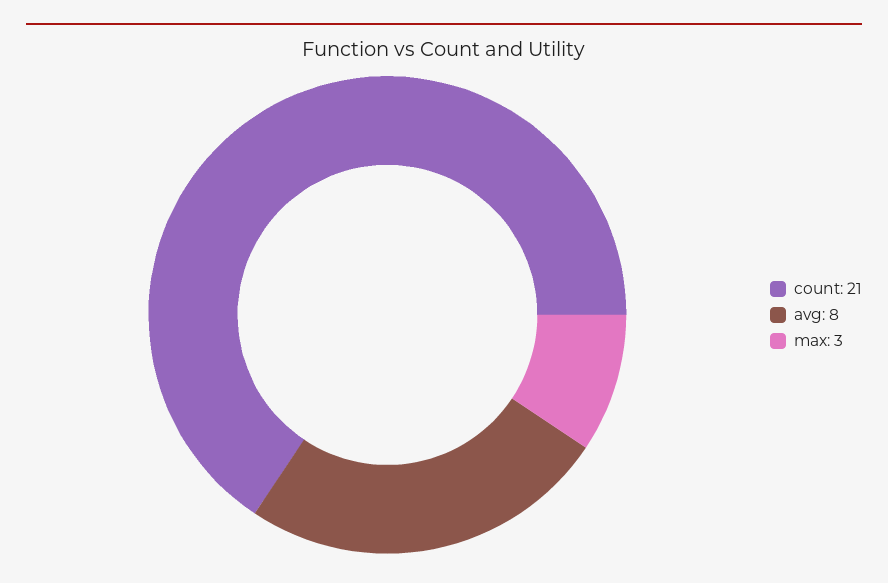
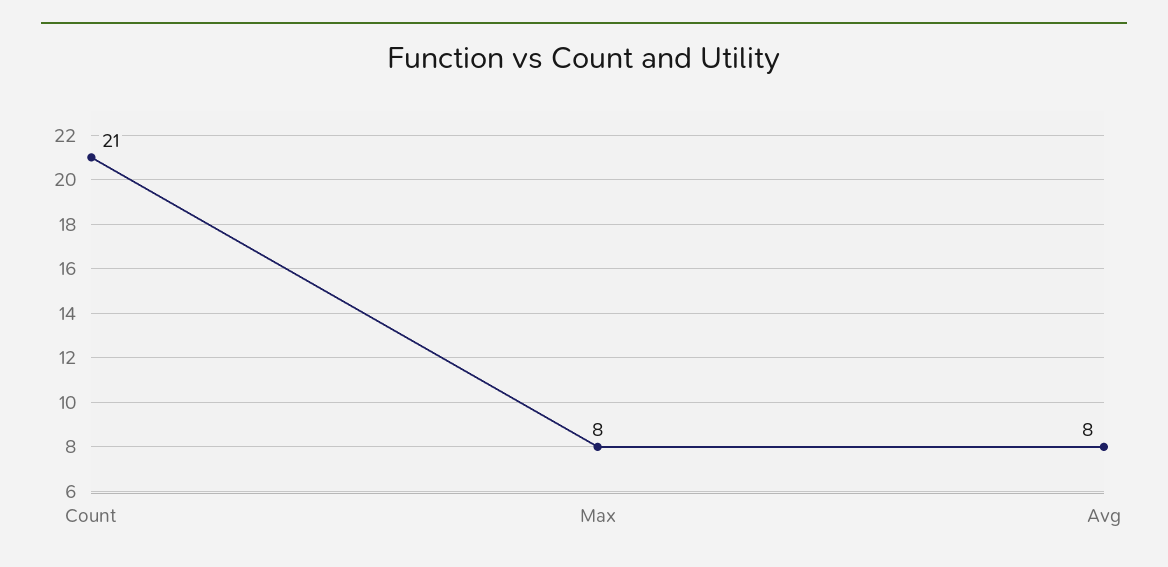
  {
    "count": 21,
    "avg": 8,
-   "max": 3
+   "max": 8
  }

